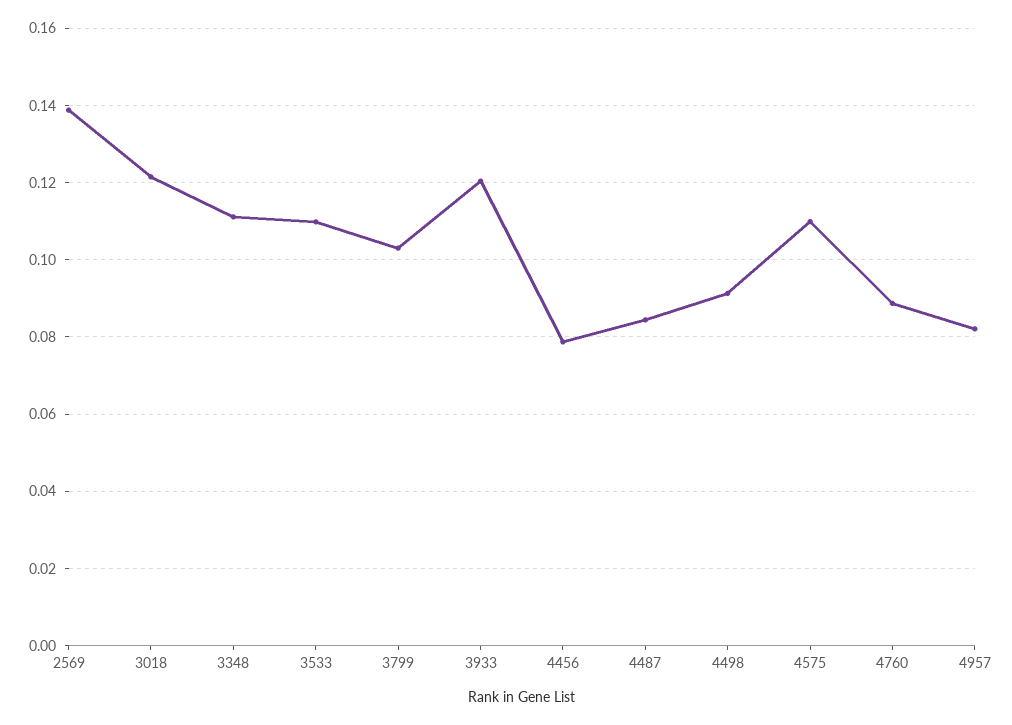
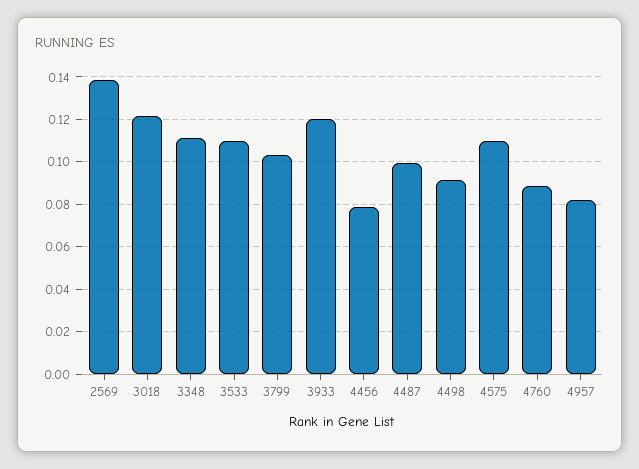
  {
    "2569": 0.138,
    "3018": 0.122,
    "3348": 0.112,
    "3533": 0.11,
    "3799": 0.104,
    "3933": 0.12,
    "4456": 0.078,
-   "4487": 0.084,
+   "4487": 0.1,
    "4498": 0.092,
    "4575": 0.11,
    "4760": 0.088,
    "4957": 0.082
  }

